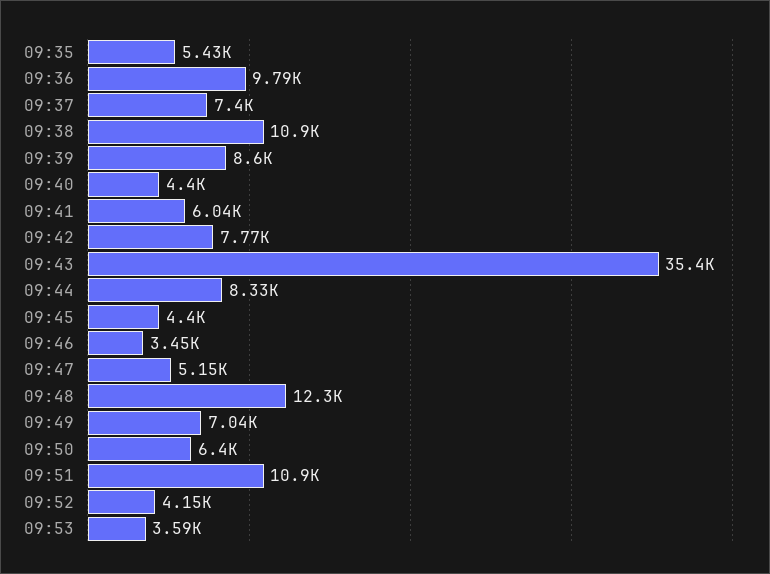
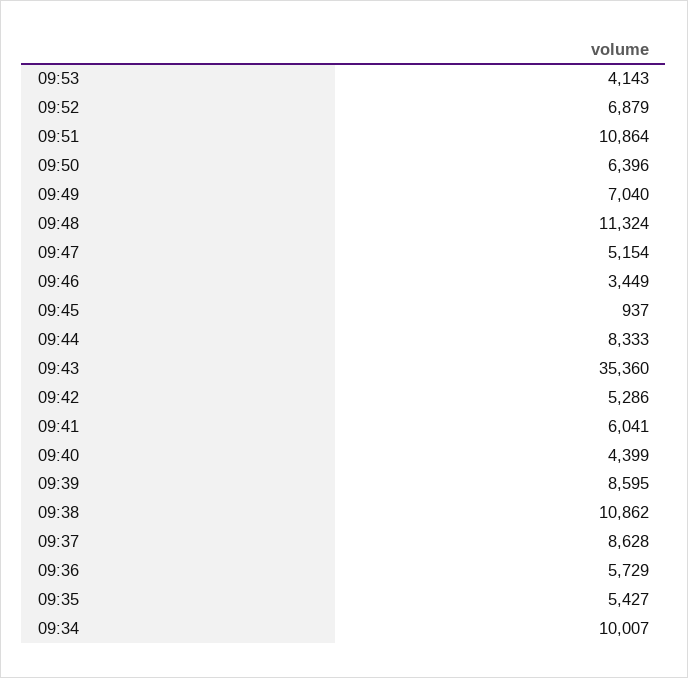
  {
    "09:35": 5427,
-   "09:36": 9790,
+   "09:36": 5729,
-   "09:37": 7400,
+   "09:37": 8628,
    "09:38": 10862,
    "09:39": 8595,
    "09:40": 4399,
    "09:41": 6041,
-   "09:42": 7770,
+   "09:42": 5286,
    "09:43": 35360,
    "09:44": 8333,
-   "09:45": 4400,
+   "09:45": 937,
    "09:46": 3449,
    "09:47": 5154,
-   "09:48": 12300,
+   "09:48": 11324,
    "09:49": 7040,
    "09:50": 6396,
    "09:51": 10864,
-   "09:52": 4150,
+   "09:52": 6879,
-   "09:53": 3590
+   "09:53": 4143,
+   "09:34": 10007
  }

